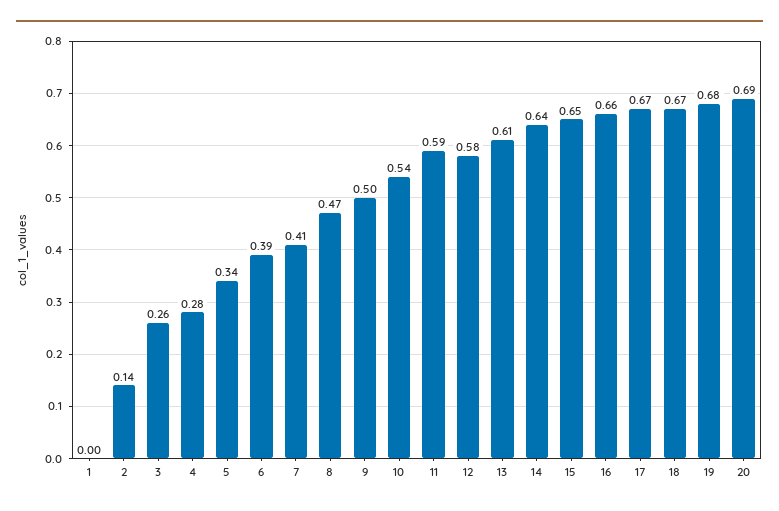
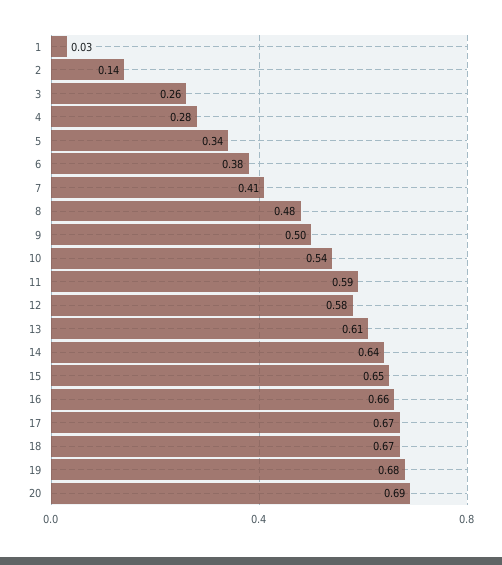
  {
-   "1": 0,
+   "1": 0.03,
    "2": 0.14,
    "3": 0.26,
    "4": 0.28,
    "5": 0.34,
-   "6": 0.39,
+   "6": 0.38,
    "7": 0.41,
-   "8": 0.47,
+   "8": 0.48,
    "9": 0.5,
    "10": 0.54,
    "11": 0.59,
    "12": 0.58,
    "13": 0.61,
    "14": 0.64,
    "15": 0.65,
    "16": 0.66,
    "17": 0.67,
    "18": 0.67,
    "19": 0.68,
    "20": 0.69
  }

